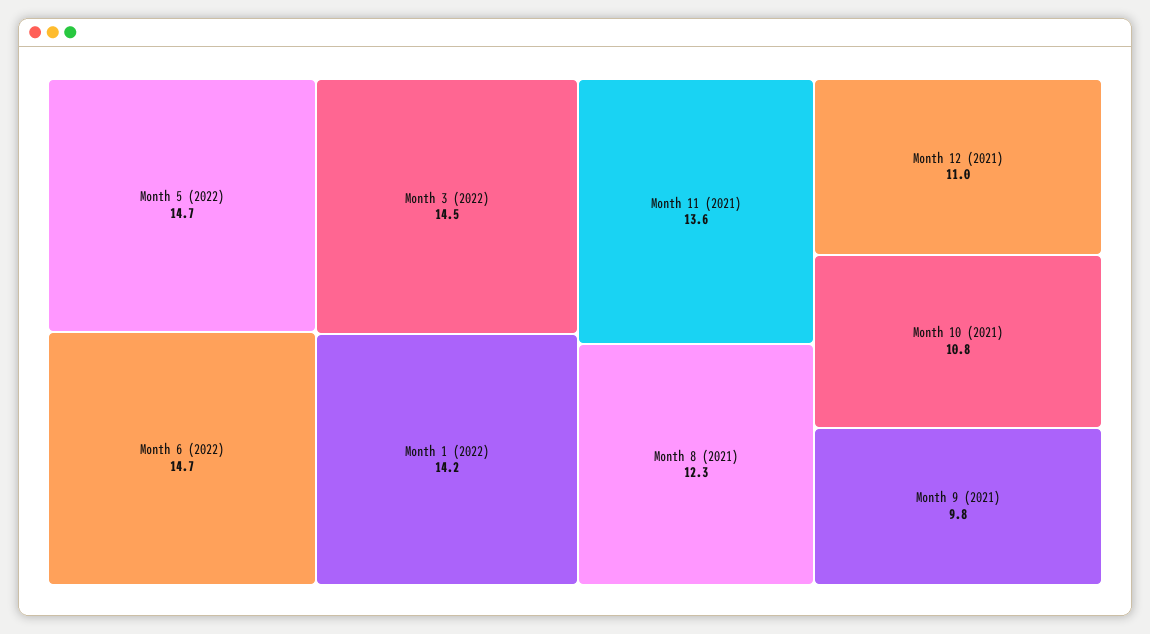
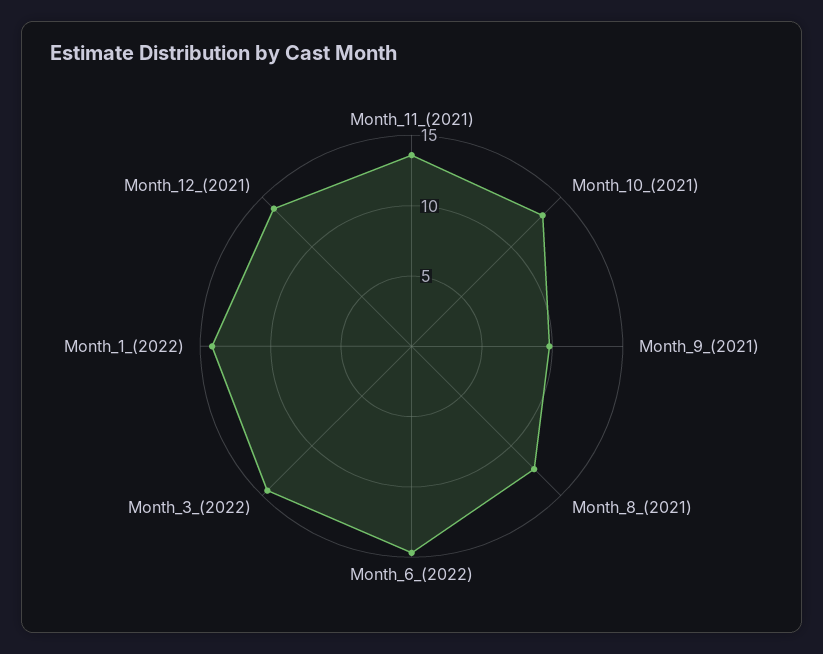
  {
-   "Month 5 (2022)": 14.7,
    "Month 6 (2022)": 14.7,
    "Month 3 (2022)": 14.5,
    "Month 1 (2022)": 14.2,
    "Month 11 (2021)": 13.6,
    "Month 8 (2021)": 12.3,
-   "Month 12 (2021)": 11,
+   "Month 12 (2021)": 14,
-   "Month 10 (2021)": 10.8,
+   "Month 10 (2021)": 13,
    "Month 9 (2021)": 9.8
  }

